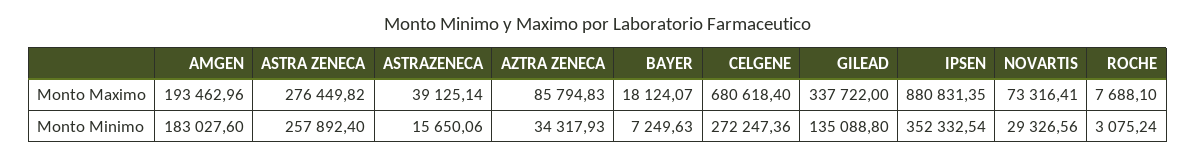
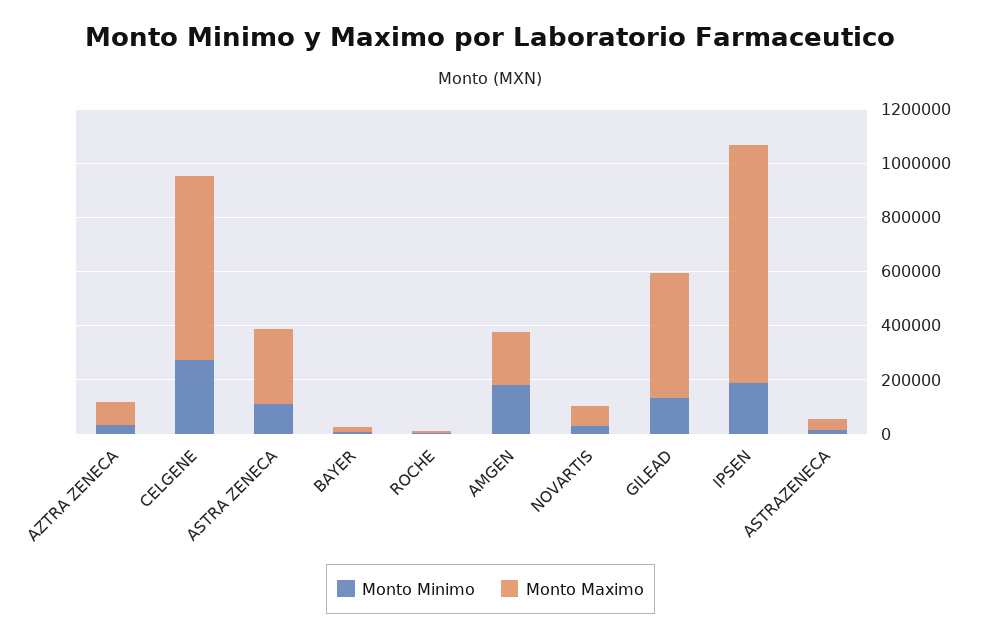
  {
    "Monto Maximo": {
      "AMGEN": 193462.96,
      "ASTRA ZENECA": 276449.82,
      "ASTRAZENECA": 39125.14,
      "AZTRA ZENECA": 85794.83,
      "BAYER": 18124.07,
      "CELGENE": 680618.4,
-     "GILEAD": 337722,
+     "GILEAD": 450000,
      "IPSEN": 880831.35,
      "NOVARTIS": 73316.41,
      "ROCHE": 7688.1
    },
    "Monto Minimo": {
      "AMGEN": 183027.6,
-     "ASTRA ZENECA": 257892.4,
+     "ASTRA ZENECA": 100000,
      "ASTRAZENECA": 15650.06,
      "AZTRA ZENECA": 34317.93,
      "BAYER": 7249.63,
      "CELGENE": 272247.36,
      "GILEAD": 135088.8,
-     "IPSEN": 352332.54,
+     "IPSEN": 200000,
      "NOVARTIS": 29326.56,
      "ROCHE": 3075.24
    }
  }

